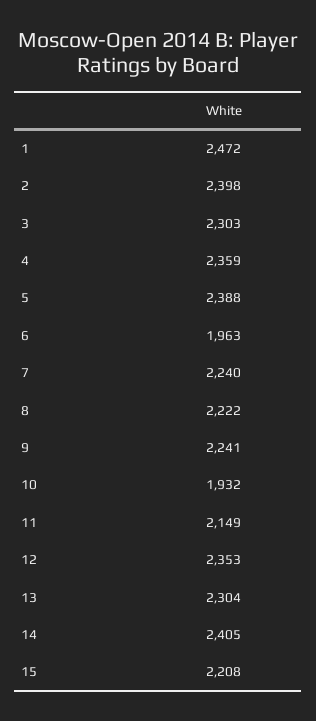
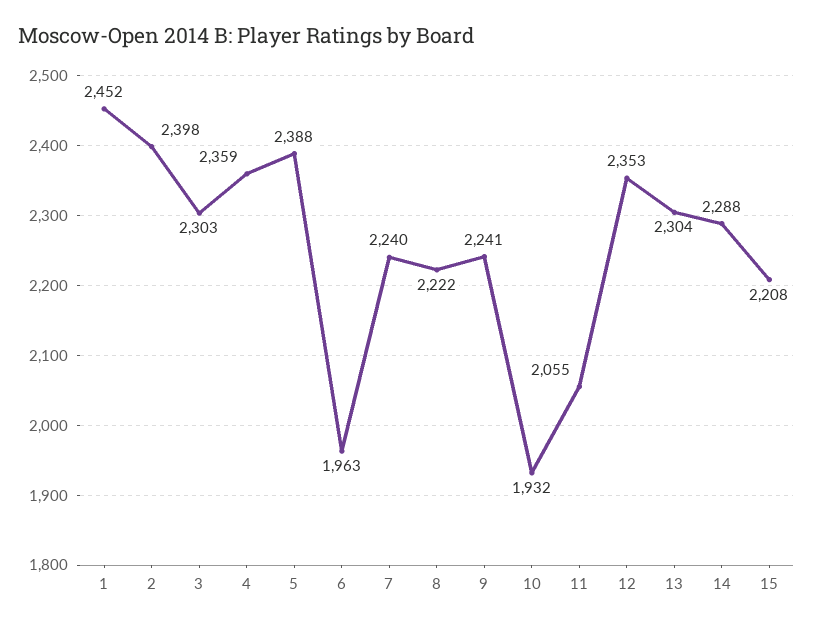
  {
-   "1": 2472,
+   "1": 2452,
    "2": 2398,
    "3": 2303,
    "4": 2359,
    "5": 2388,
    "6": 1963,
    "7": 2240,
    "8": 2222,
    "9": 2241,
    "10": 1932,
-   "11": 2149,
+   "11": 2055,
    "12": 2353,
    "13": 2304,
-   "14": 2405,
+   "14": 2288,
    "15": 2208
  }

